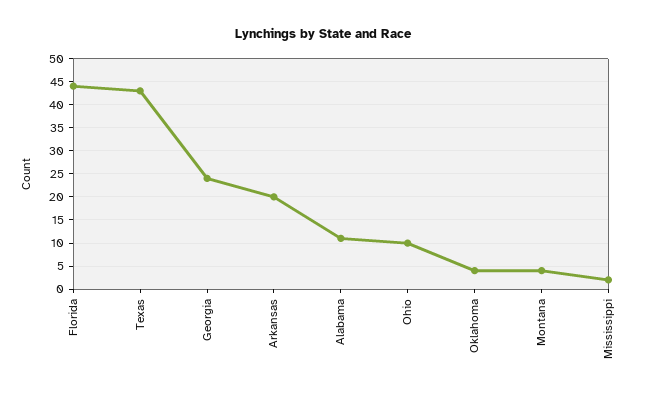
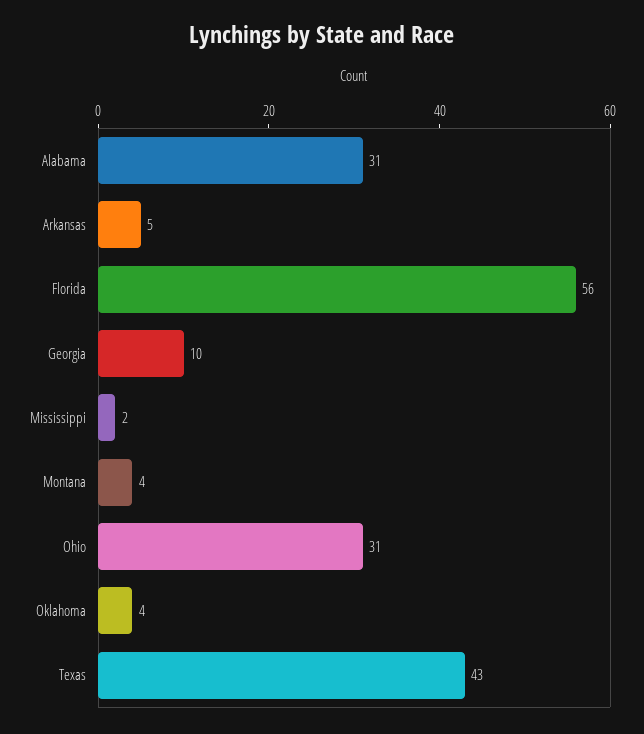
  {
-   "Florida": 45,
+   "Florida": 56,
    "Texas": 43,
-   "Georgia": 25,
+   "Georgia": 10,
-   "Arkansas": 20,
+   "Arkansas": 5,
-   "Alabama": 10,
+   "Alabama": 31,
-   "Ohio": 10,
+   "Ohio": 31,
    "Oklahoma": 4,
    "Montana": 4,
    "Mississippi": 2
  }

